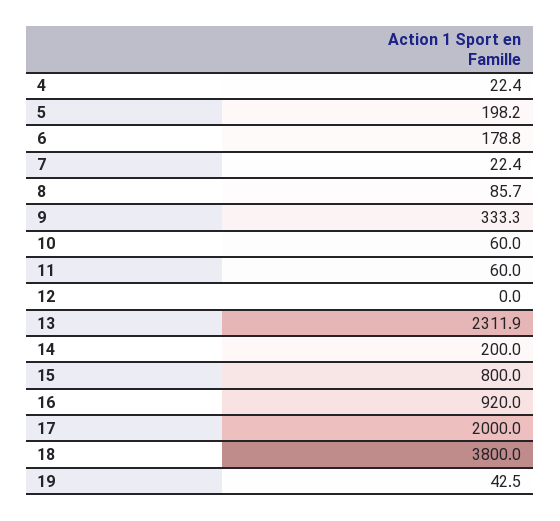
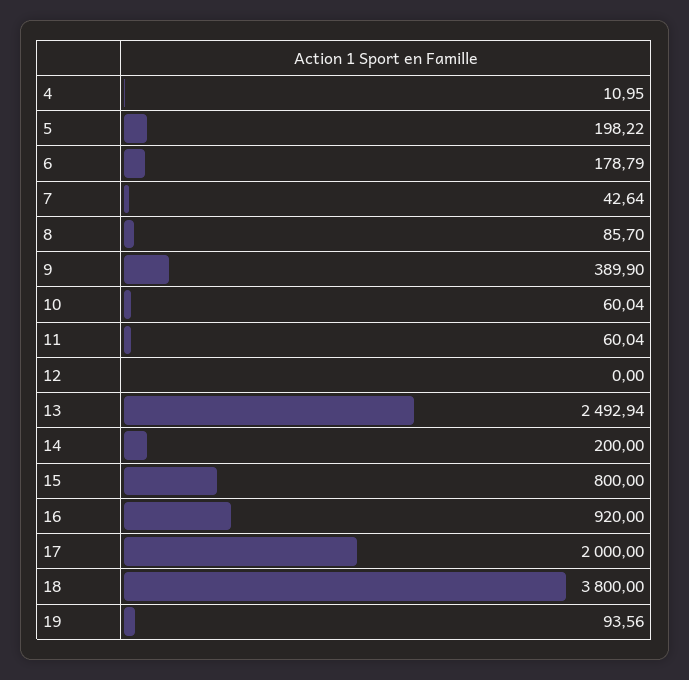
  {
-   "4": 22.4,
+   "4": 10.95,
    "5": 198.22,
    "6": 178.79,
-   "7": 22.4,
+   "7": 42.64,
    "8": 85.7,
-   "9": 333.3,
+   "9": 389.9,
    "10": 60.04,
    "11": 60.04,
    "12": 0,
-   "13": 2311.9,
+   "13": 2492.94,
    "14": 200,
    "15": 800,
    "16": 920,
    "17": 2000,
    "18": 3800,
-   "19": 42.5
+   "19": 93.56
  }

